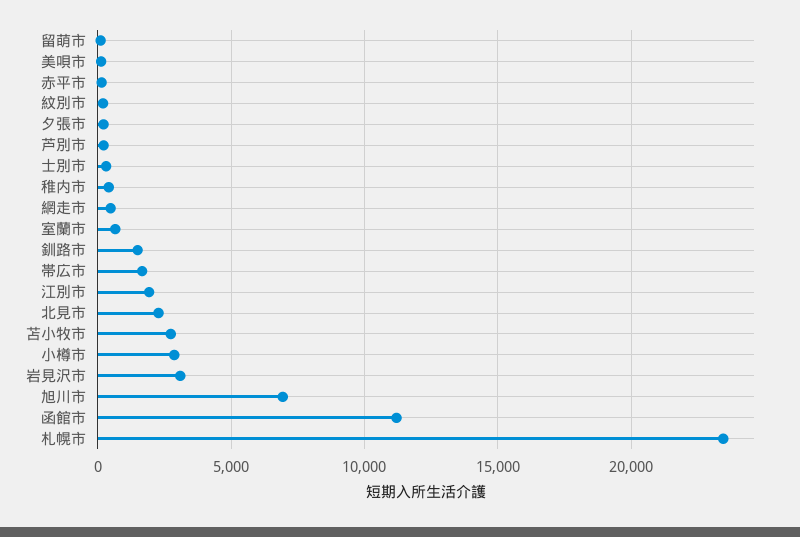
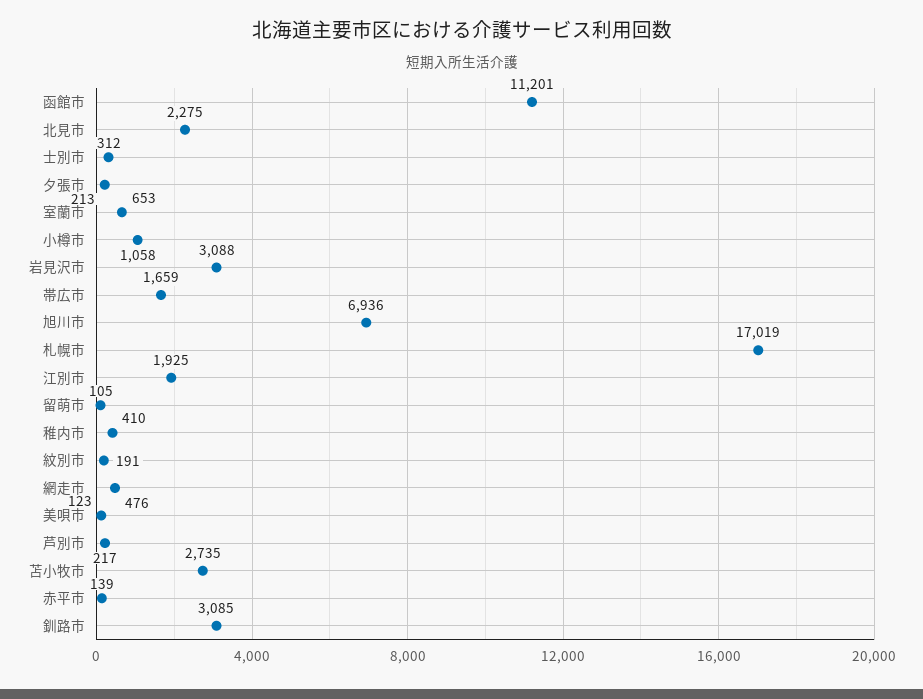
  {
    "留萌市": 105,
    "美唄市": 123,
    "赤平市": 139,
    "紋別市": 191,
    "夕張市": 213,
    "芦別市": 217,
    "士別市": 312,
    "稚内市": 410,
    "網走市": 476,
    "室蘭市": 653,
-   "釧路市": 1500,
+   "釧路市": 3085,
    "帯広市": 1659,
    "江別市": 1925,
    "北見市": 2275,
    "苫小牧市": 2735,
-   "小樽市": 3000,
+   "小樽市": 1058,
    "岩見沢市": 3088,
    "旭川市": 6936,
    "函館市": 11201,
-   "札幌市": 23500
+   "札幌市": 17019
  }

